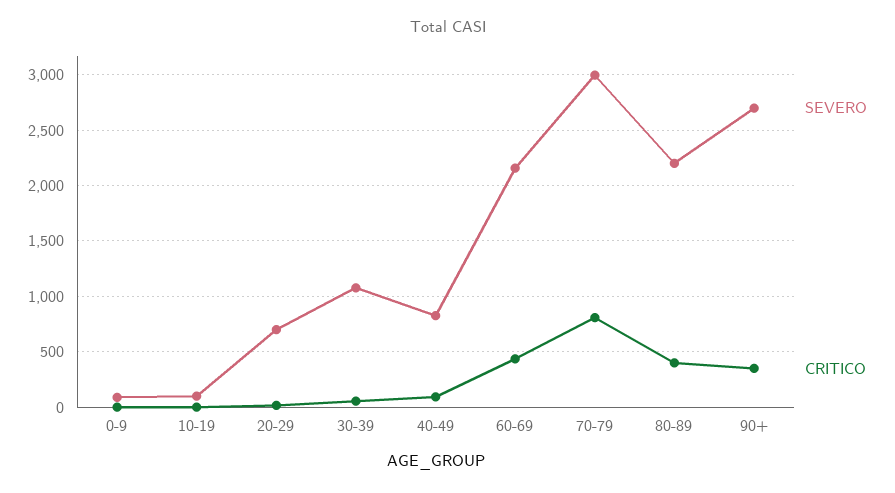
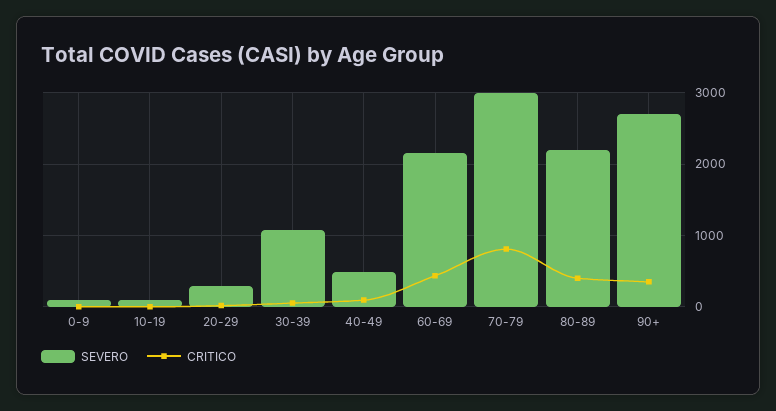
  {
    "SEVERO": {
      "0-9": 100,
      "10-19": 100,
-     "20-29": 700,
+     "20-29": 300,
      "30-39": 1100,
-     "40-49": 800,
+     "40-49": 500,
      "60-69": 2200,
      "70-79": 3000,
      "80-89": 2200,
      "90+": 2700
    },
    "CRITICO": {
      "0-9": 0,
      "10-19": 0,
      "20-29": 0,
      "30-39": 100,
      "40-49": 100,
      "60-69": 400,
      "70-79": 800,
      "80-89": 400,
      "90+": 400
    }
  }

